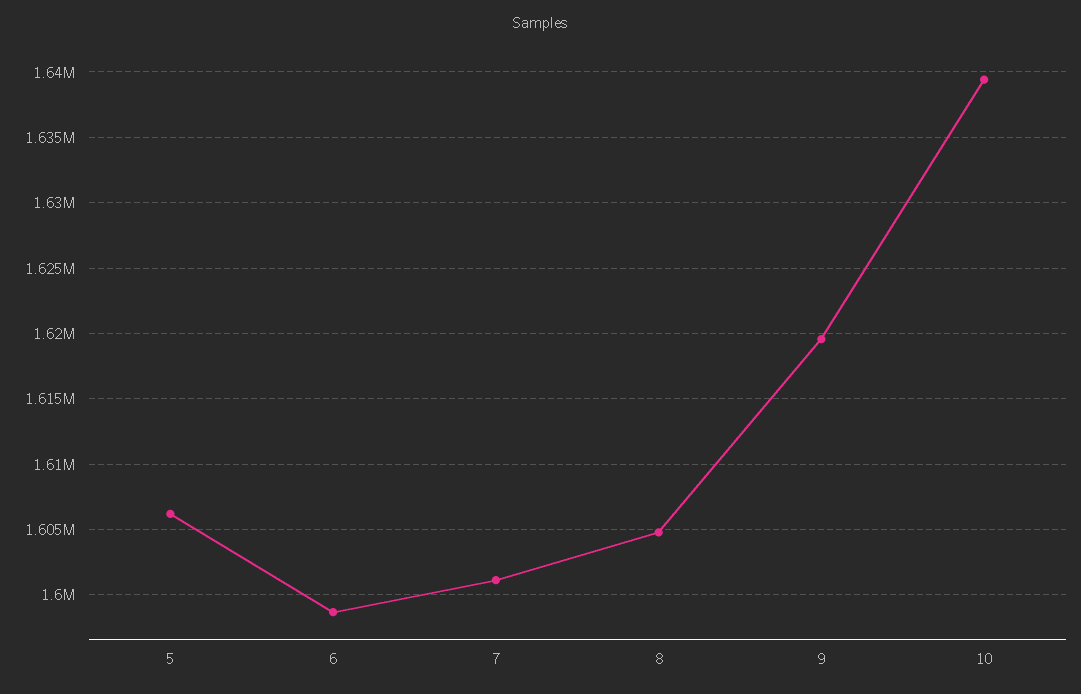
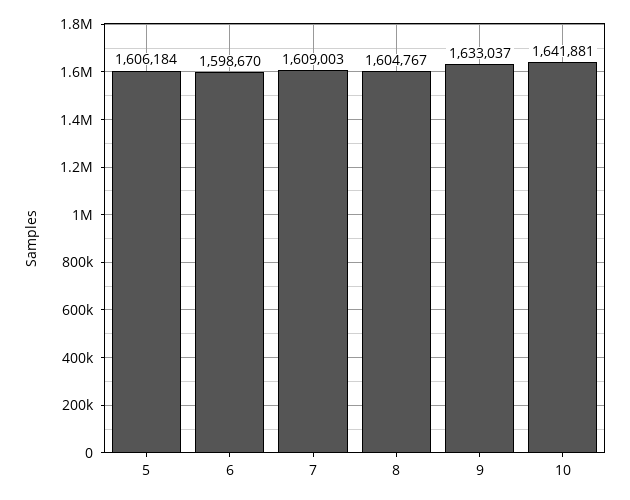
  {
    "5": 1606184,
    "6": 1598670,
-   "7": 1601000,
+   "7": 1609003,
    "8": 1604767,
-   "9": 1619500,
+   "9": 1633037,
-   "10": 1639500
+   "10": 1641881
  }

